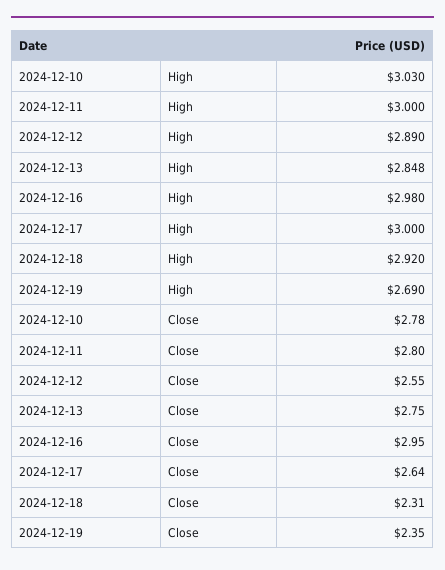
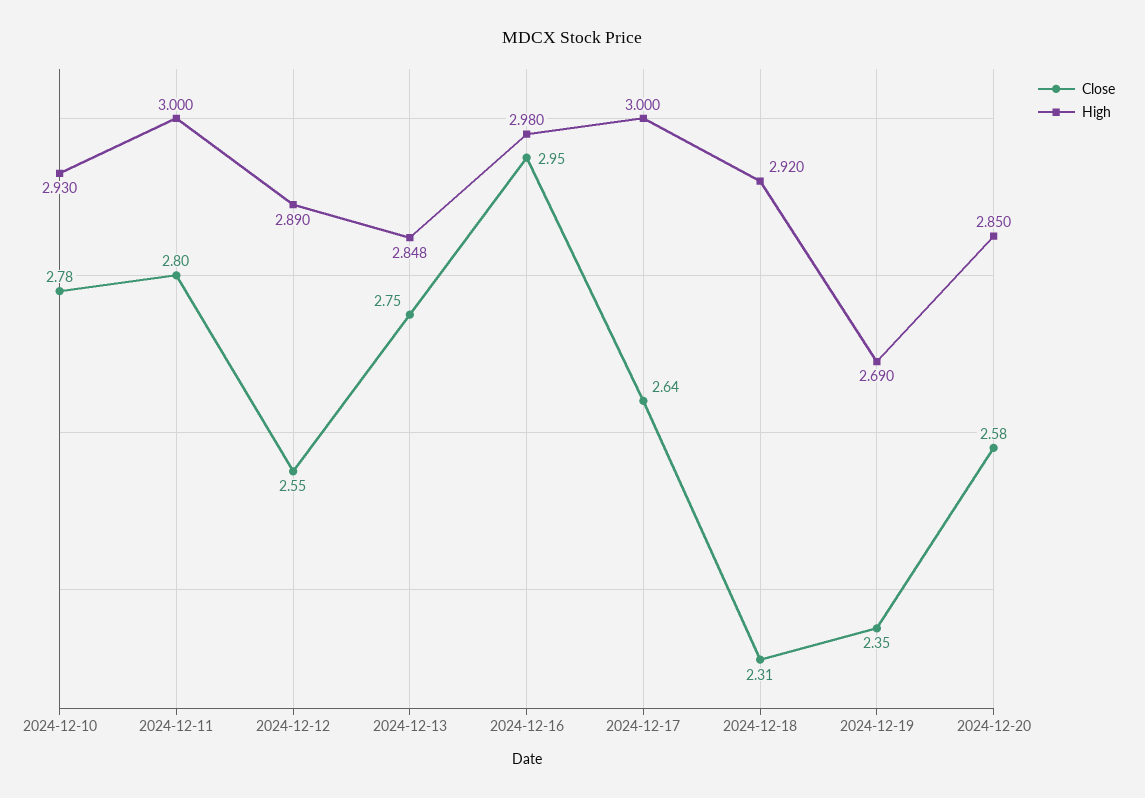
  {
    "High": {
-     "2024-12-10": 3.03,
+     "2024-12-10": 2.93,
      "2024-12-11": 3,
      "2024-12-12": 2.89,
      "2024-12-13": 2.848,
      "2024-12-16": 2.98,
      "2024-12-17": 3,
      "2024-12-18": 2.92,
-     "2024-12-19": 2.69
+     "2024-12-19": 2.69,
+     "2024-12-20": 2.85
    },
    "Close": {
      "2024-12-10": 2.78,
      "2024-12-11": 2.8,
      "2024-12-12": 2.55,
      "2024-12-13": 2.75,
      "2024-12-16": 2.95,
      "2024-12-17": 2.64,
      "2024-12-18": 2.31,
-     "2024-12-19": 2.35
+     "2024-12-19": 2.35,
+     "2024-12-20": 2.58
    }
  }

